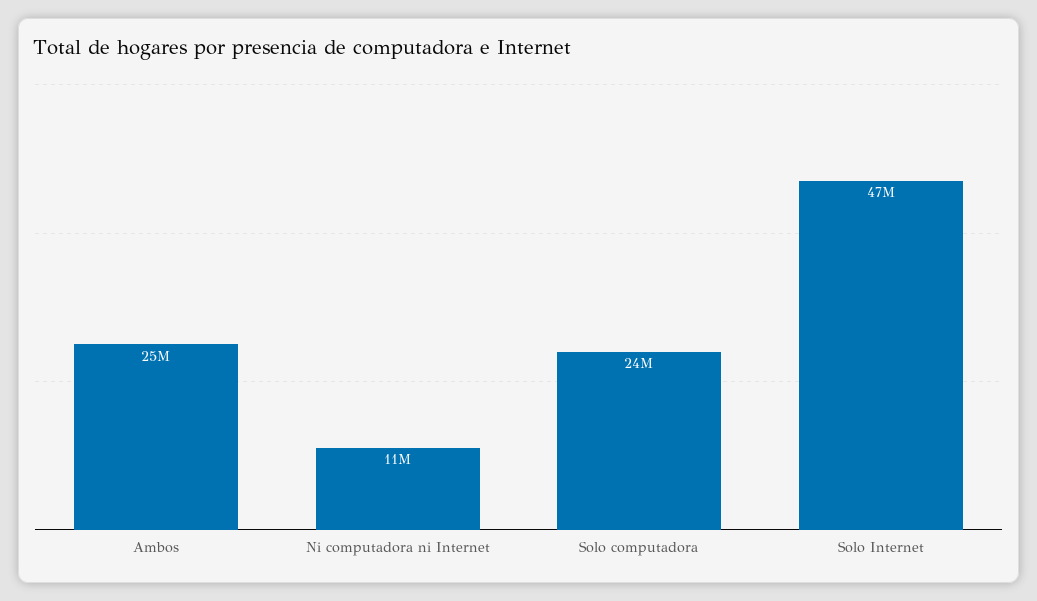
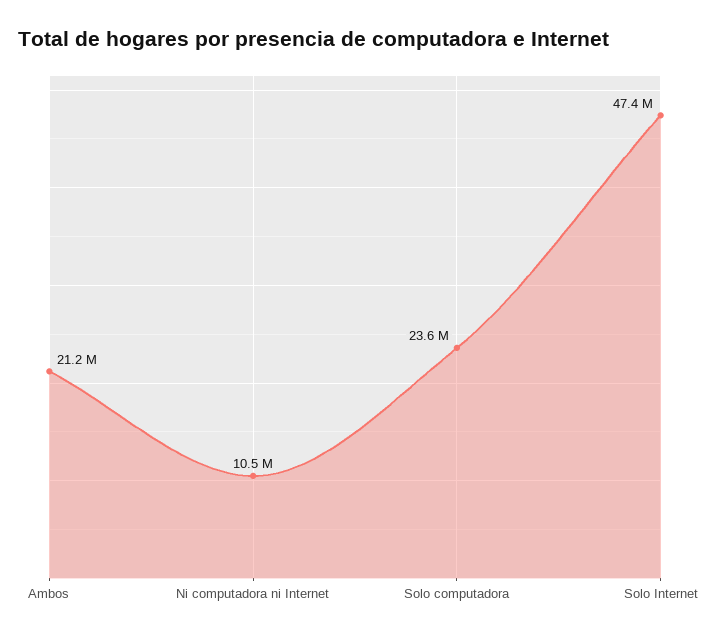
  {
-   "Ambos": 25000000,
+   "Ambos": 21200000,
    "Ni computadora ni Internet": 10500000,
    "Solo computadora": 23600000,
    "Solo Internet": 47400000
  }

